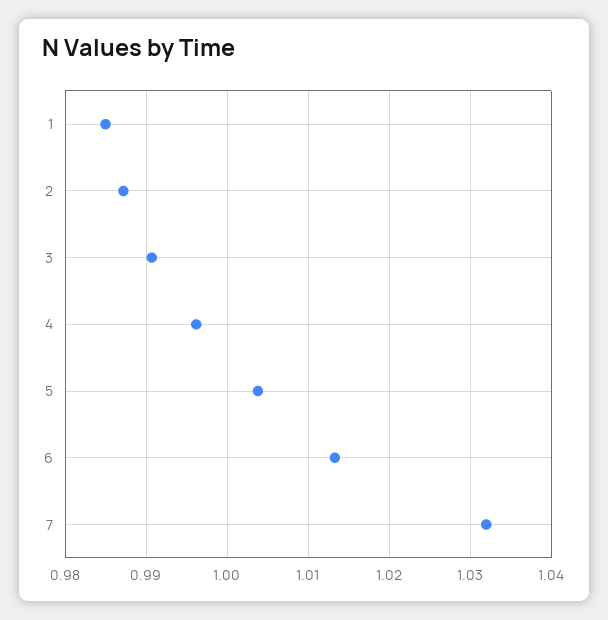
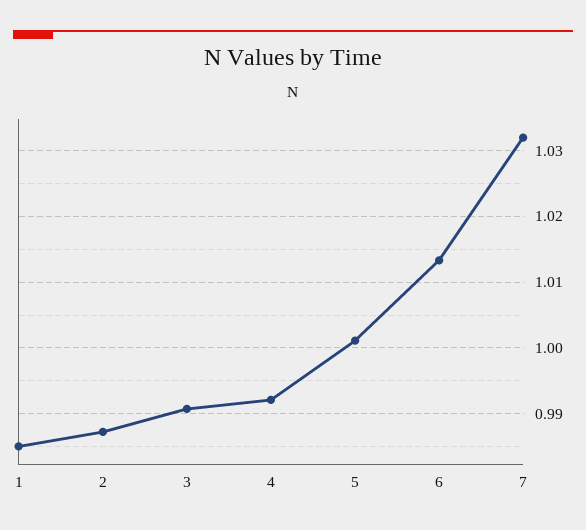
  {
    "1": 0.985,
    "2": 0.987,
    "3": 0.991,
-   "4": 0.996,
+   "4": 0.992,
-   "5": 1.004,
+   "5": 1.001,
    "6": 1.013,
    "7": 1.032
  }

